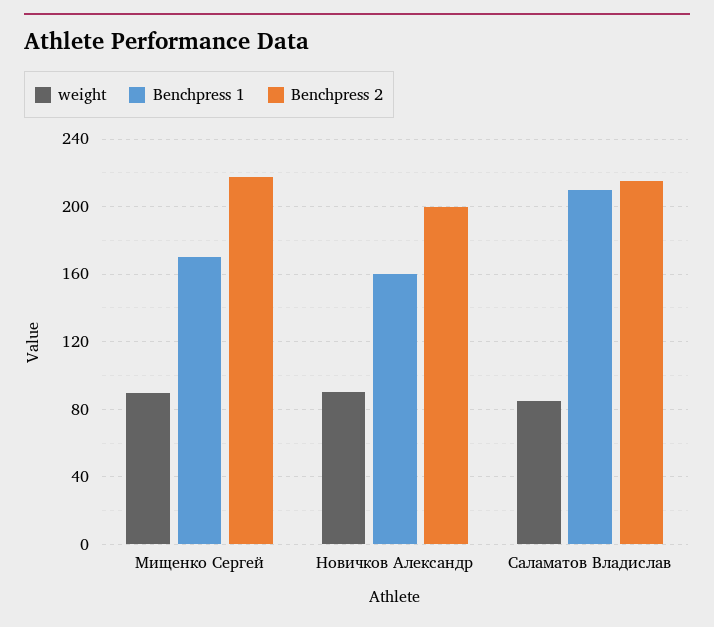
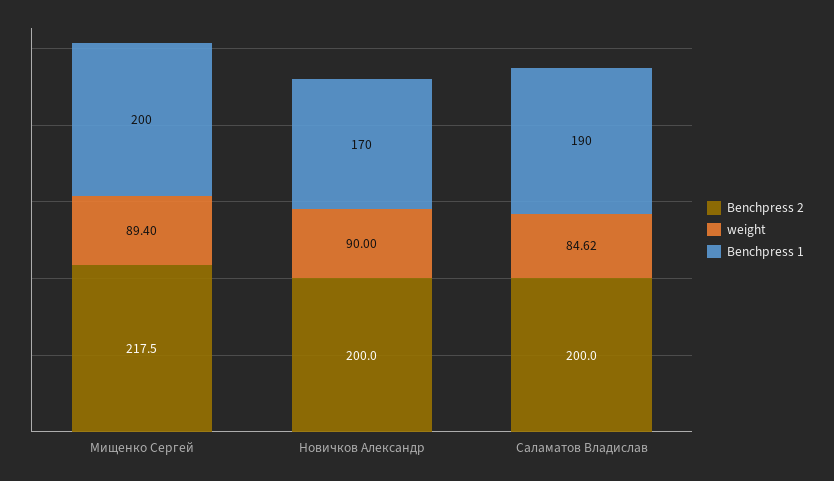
  {
    "weight": {
      "Мищенко Сергей": 89.4,
      "Новичков Александр": 90,
      "Саламатов Владислав": 84.62
    },
    "Benchpress 1": {
-     "Мищенко Сергей": 170,
+     "Мищенко Сергей": 200,
-     "Новичков Александр": 160,
+     "Новичков Александр": 170,
-     "Саламатов Владислав": 210
+     "Саламатов Владислав": 190
    },
    "Benchpress 2": {
      "Мищенко Сергей": 217.5,
      "Новичков Александр": 200,
-     "Саламатов Владислав": 215
+     "Саламатов Владислав": 200
    }
  }

